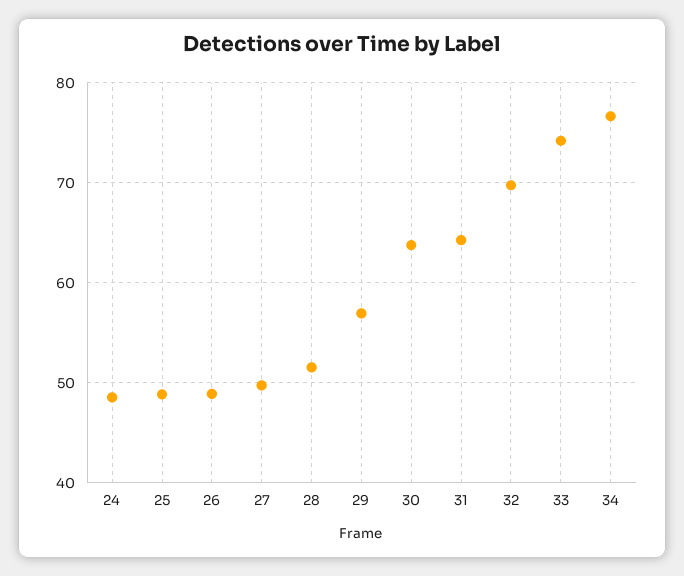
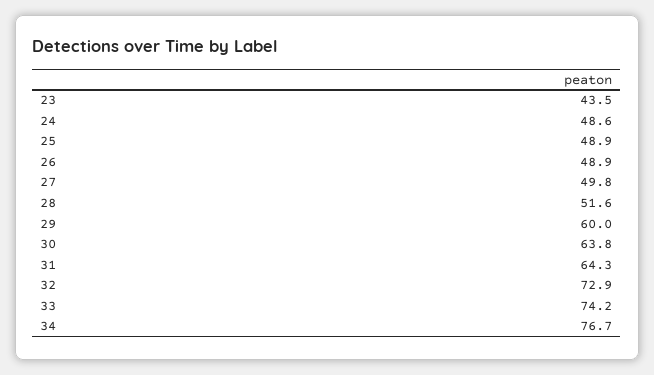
  {
    "24": 48.6,
    "25": 48.9,
    "26": 48.9,
    "27": 49.8,
    "28": 51.6,
-   "29": 57,
+   "29": 60,
    "30": 63.8,
    "31": 64.3,
-   "32": 70,
+   "32": 72.9,
    "33": 74.2,
-   "34": 76.7
+   "34": 76.7,
+   "23": 43.5
  }

